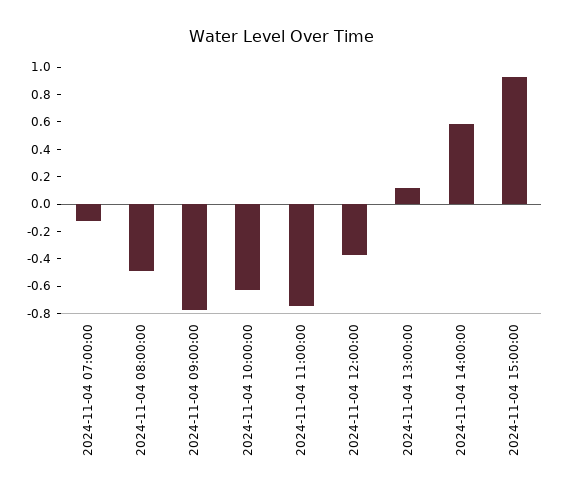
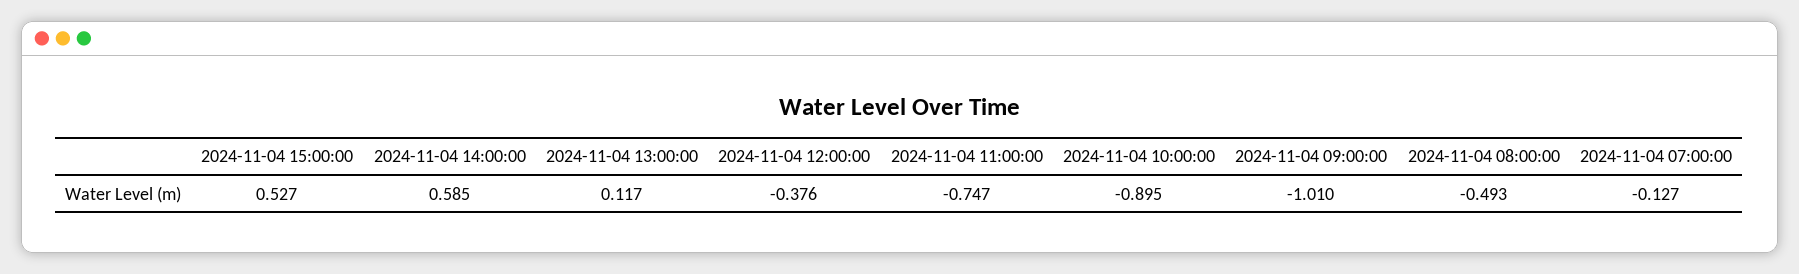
  {
    "2024-11-04 07:00:00": -0.127,
    "2024-11-04 08:00:00": -0.493,
-   "2024-11-04 09:00:00": -0.8,
+   "2024-11-04 09:00:00": -1.01,
-   "2024-11-04 10:00:00": -0.6,
+   "2024-11-04 10:00:00": -0.895,
    "2024-11-04 11:00:00": -0.747,
    "2024-11-04 12:00:00": -0.376,
    "2024-11-04 13:00:00": 0.117,
    "2024-11-04 14:00:00": 0.585,
-   "2024-11-04 15:00:00": 0.9
+   "2024-11-04 15:00:00": 0.527
  }

